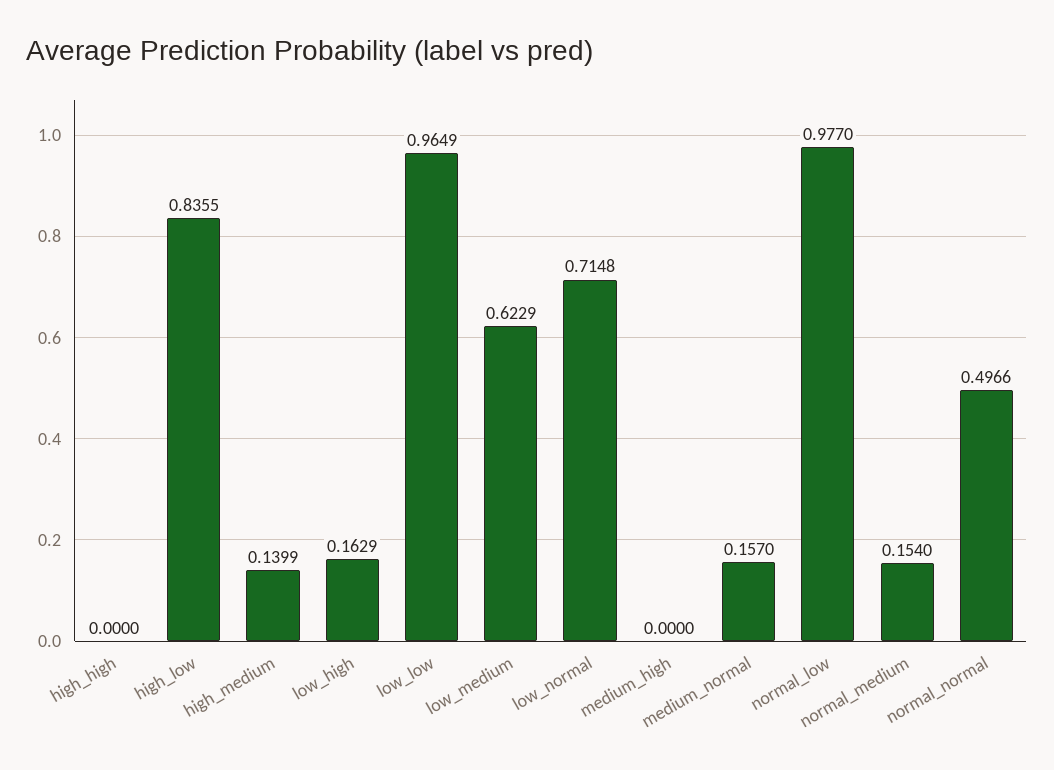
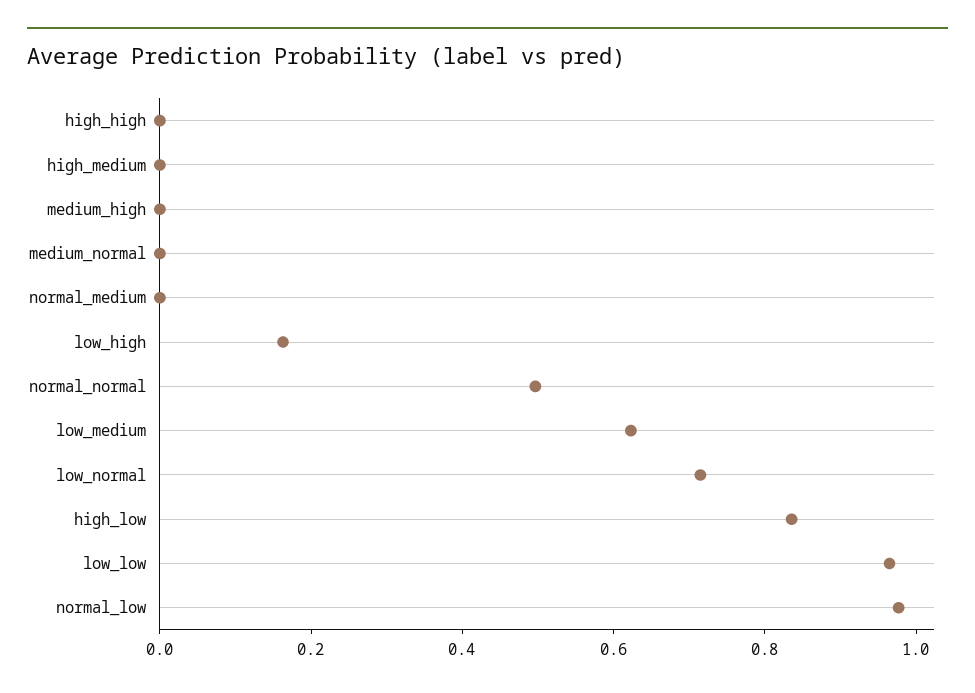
  {
    "high_high": 0,
    "high_low": 0.8355,
-   "high_medium": 0.1399,
+   "high_medium": 0,
    "low_high": 0.1629,
    "low_low": 0.9649,
    "low_medium": 0.6229,
    "low_normal": 0.7148,
    "medium_high": 0,
-   "medium_normal": 0.157,
+   "medium_normal": 0,
    "normal_low": 0.977,
-   "normal_medium": 0.154,
+   "normal_medium": 0,
    "normal_normal": 0.4966
  }

